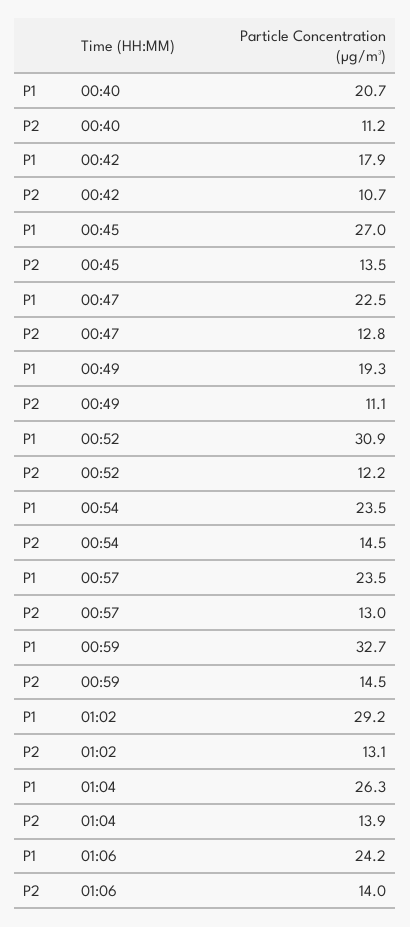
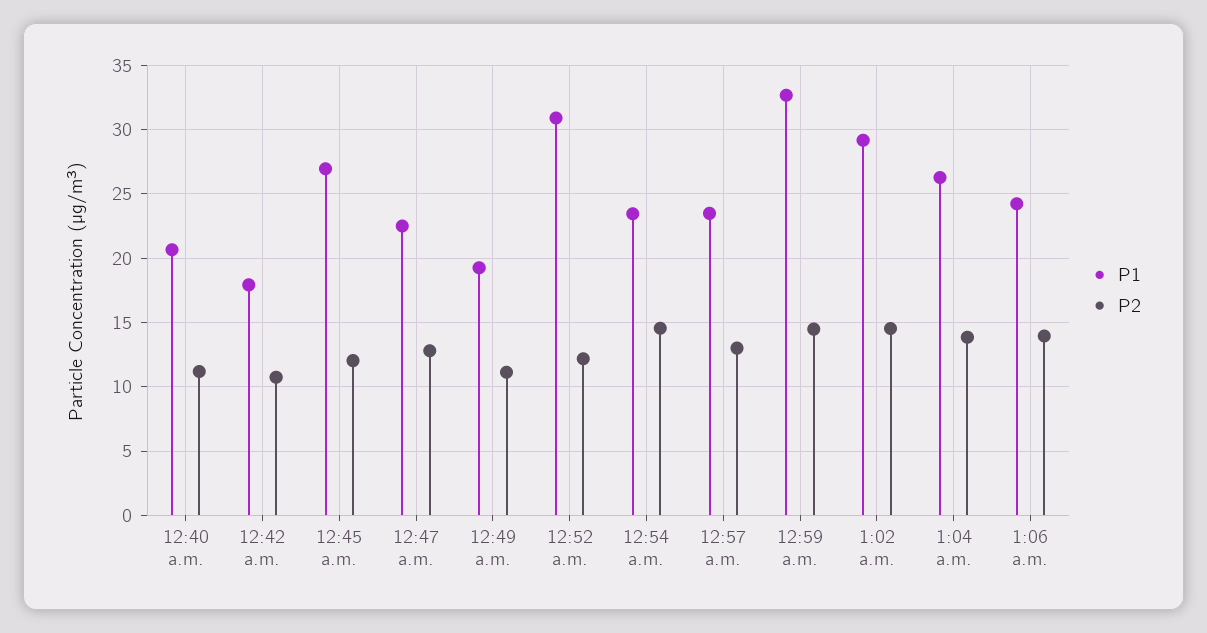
  {
    "P1": {
      "00:40": 20.7,
      "00:42": 17.9,
      "00:45": 27,
      "00:47": 22.5,
      "00:49": 19.3,
      "00:52": 30.9,
      "00:54": 23.5,
      "00:57": 23.5,
      "00:59": 32.7,
      "01:02": 29.2,
      "01:04": 26.3,
      "01:06": 24.2
    },
    "P2": {
      "00:40": 11.2,
      "00:42": 10.7,
-     "00:45": 13.5,
+     "00:45": 12,
      "00:47": 12.8,
      "00:49": 11.1,
      "00:52": 12.2,
      "00:54": 14.5,
      "00:57": 13,
      "00:59": 14.5,
-     "01:02": 13.1,
+     "01:02": 14.5,
      "01:04": 13.9,
      "01:06": 14
    }
  }

